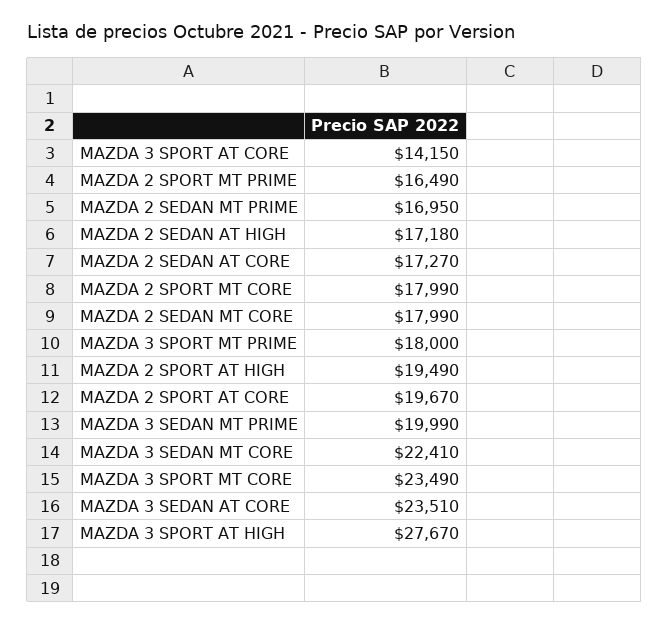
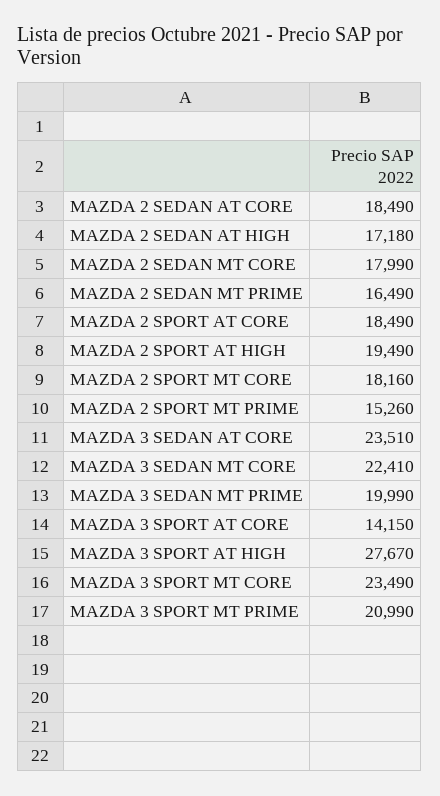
  {
    "MAZDA 3 SPORT AT CORE": 14150,
-   "MAZDA 2 SPORT MT PRIME": 16490,
+   "MAZDA 2 SPORT MT PRIME": 15260,
-   "MAZDA 2 SEDAN MT PRIME": 16950,
+   "MAZDA 2 SEDAN MT PRIME": 16490,
    "MAZDA 2 SEDAN AT HIGH": 17180,
-   "MAZDA 2 SEDAN AT CORE": 17270,
+   "MAZDA 2 SEDAN AT CORE": 18490,
-   "MAZDA 2 SPORT MT CORE": 17990,
+   "MAZDA 2 SPORT MT CORE": 18160,
    "MAZDA 2 SEDAN MT CORE": 17990,
-   "MAZDA 3 SPORT MT PRIME": 18000,
+   "MAZDA 3 SPORT MT PRIME": 20990,
    "MAZDA 2 SPORT AT HIGH": 19490,
-   "MAZDA 2 SPORT AT CORE": 19670,
+   "MAZDA 2 SPORT AT CORE": 18490,
    "MAZDA 3 SEDAN MT PRIME": 19990,
    "MAZDA 3 SEDAN MT CORE": 22410,
    "MAZDA 3 SPORT MT CORE": 23490,
    "MAZDA 3 SEDAN AT CORE": 23510,
    "MAZDA 3 SPORT AT HIGH": 27670
  }

